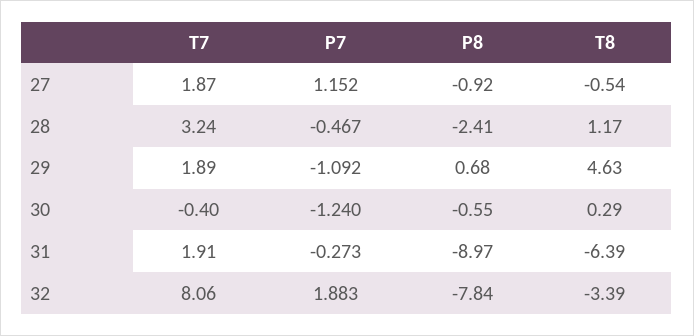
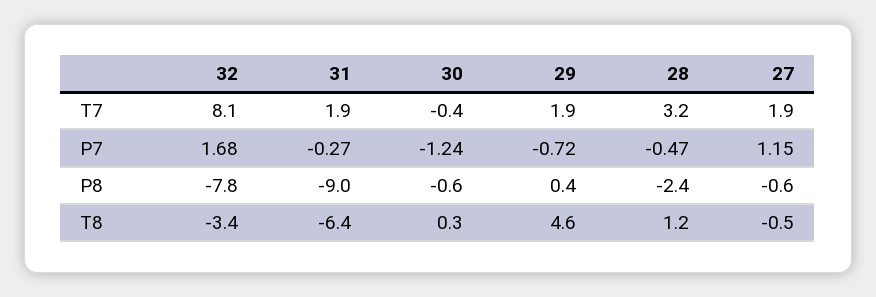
  {
    "T7": {
      "27": 1.87,
      "28": 3.24,
      "29": 1.89,
      "30": -0.4,
      "31": 1.91,
      "32": 8.06
    },
    "P7": {
      "27": 1.152,
      "28": -0.467,
-     "29": -1.092,
+     "29": -0.72,
      "30": -1.24,
      "31": -0.273,
-     "32": 1.883
+     "32": 1.68
    },
    "P8": {
-     "27": -0.92,
+     "27": -0.6,
      "28": -2.41,
-     "29": 0.68,
+     "29": 0.4,
      "30": -0.55,
      "31": -8.97,
      "32": -7.84
    },
    "T8": {
      "27": -0.54,
      "28": 1.17,
      "29": 4.63,
      "30": 0.29,
      "31": -6.39,
      "32": -3.39
    }
  }

